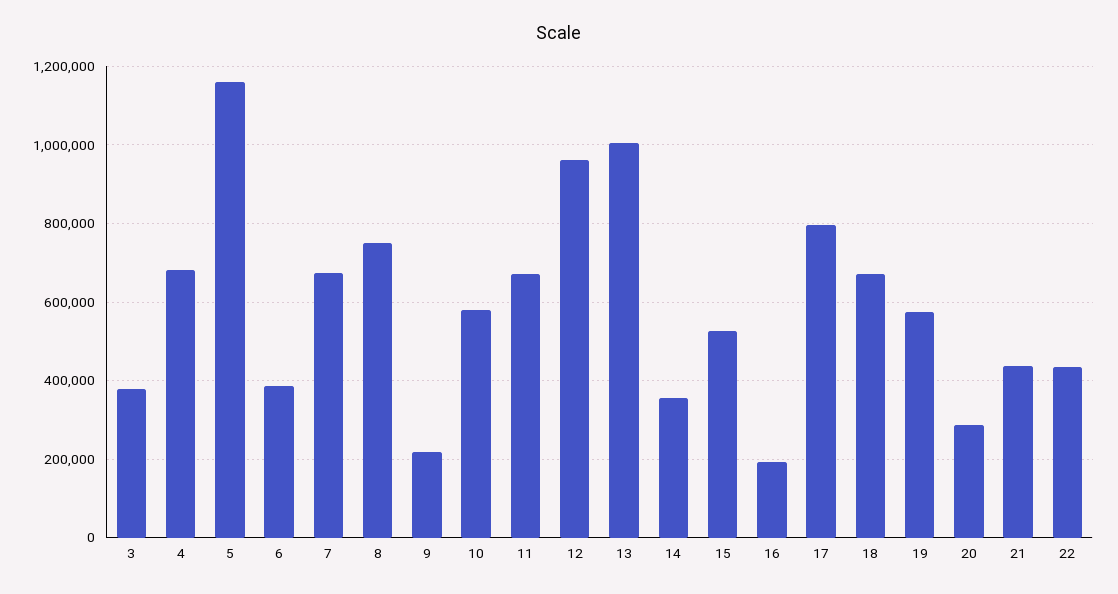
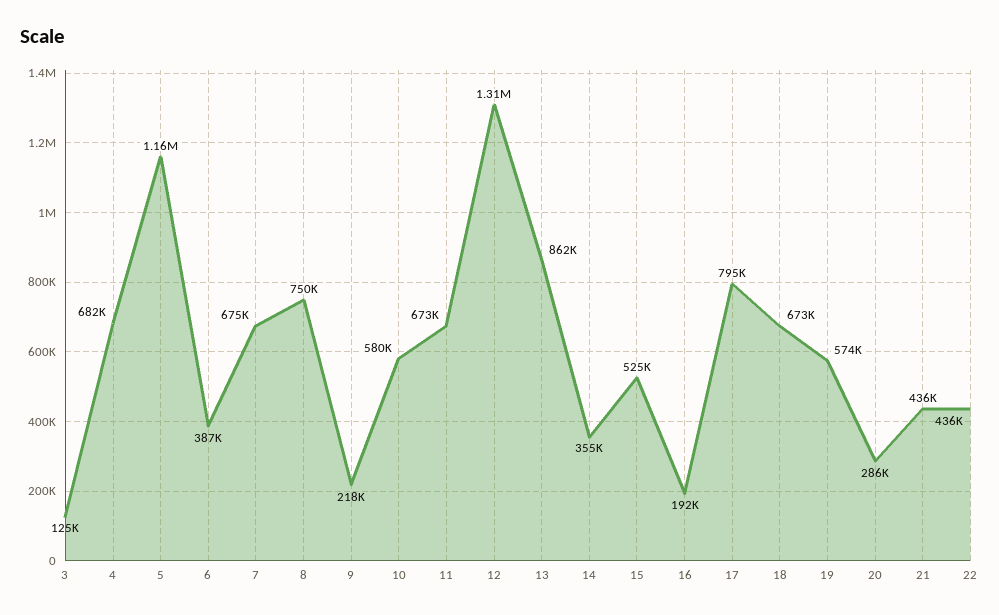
  {
-   "3": 380000,
+   "3": 125000,
    "4": 682000,
    "5": 1160000,
    "6": 387000,
    "7": 675000,
    "8": 750000,
    "9": 218000,
    "10": 580000,
    "11": 673000,
-   "12": 960000,
+   "12": 1310000,
-   "13": 1000000,
+   "13": 862000,
    "14": 355000,
    "15": 525000,
    "16": 192000,
    "17": 795000,
    "18": 673000,
    "19": 574000,
    "20": 286000,
    "21": 436000,
    "22": 436000
  }

